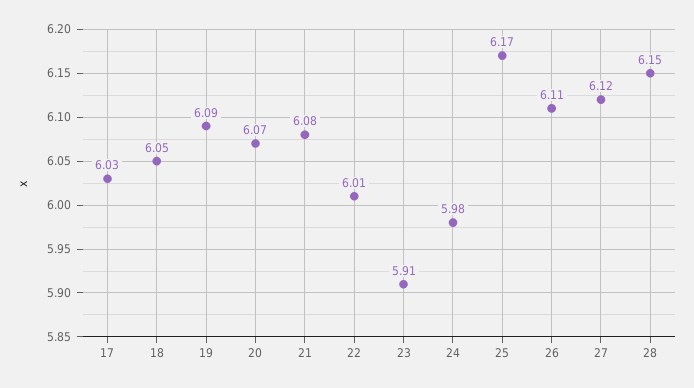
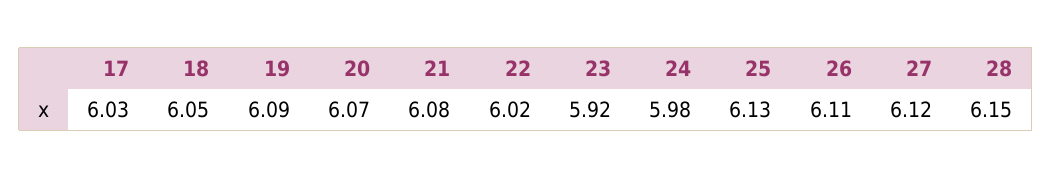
  {
    "17": 6.03,
    "18": 6.05,
    "19": 6.09,
    "20": 6.07,
    "21": 6.08,
-   "22": 6.01,
+   "22": 6.02,
-   "23": 5.91,
+   "23": 5.92,
    "24": 5.98,
-   "25": 6.17,
+   "25": 6.13,
    "26": 6.11,
    "27": 6.12,
    "28": 6.15
  }

